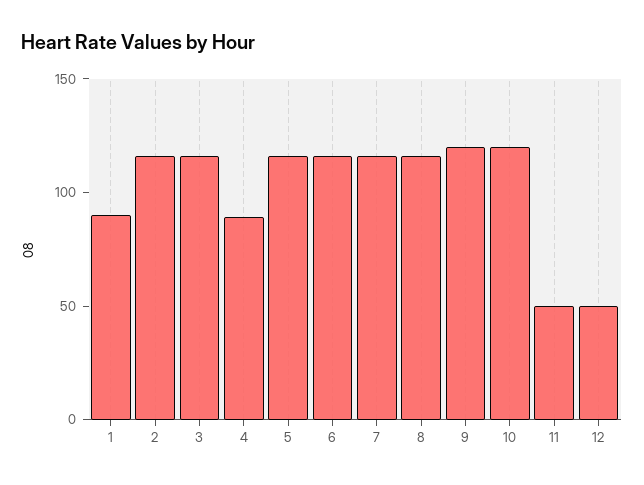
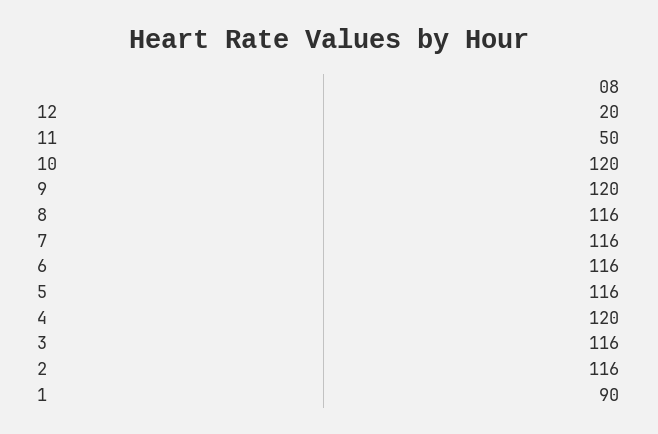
  {
    "1": 90,
    "2": 116,
    "3": 116,
-   "4": 90,
+   "4": 120,
    "5": 116,
    "6": 116,
    "7": 116,
    "8": 116,
    "9": 120,
    "10": 120,
    "11": 50,
-   "12": 50
+   "12": 20
  }

